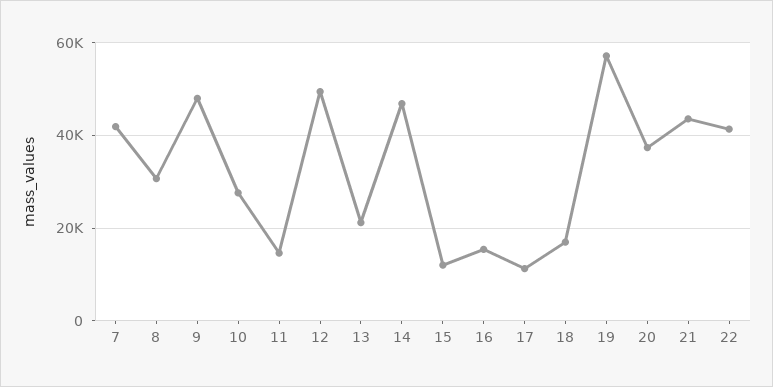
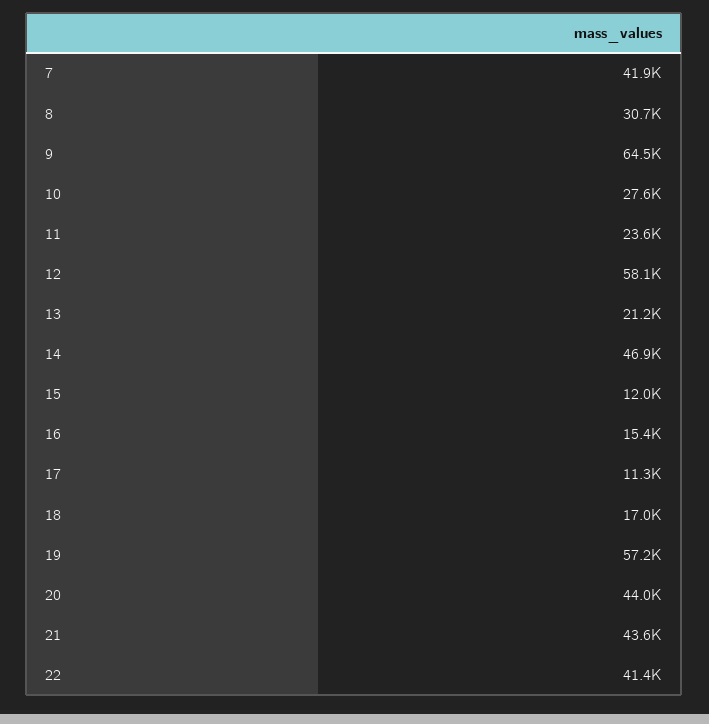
  {
    "7": 41900,
    "8": 30700,
-   "9": 48000,
+   "9": 64500,
    "10": 27600,
-   "11": 14000,
+   "11": 23600,
-   "12": 50000,
+   "12": 58100,
    "13": 21200,
    "14": 46900,
    "15": 12000,
    "16": 15400,
    "17": 11300,
    "18": 17000,
    "19": 57200,
-   "20": 38000,
+   "20": 44000,
    "21": 43600,
    "22": 41400
  }

